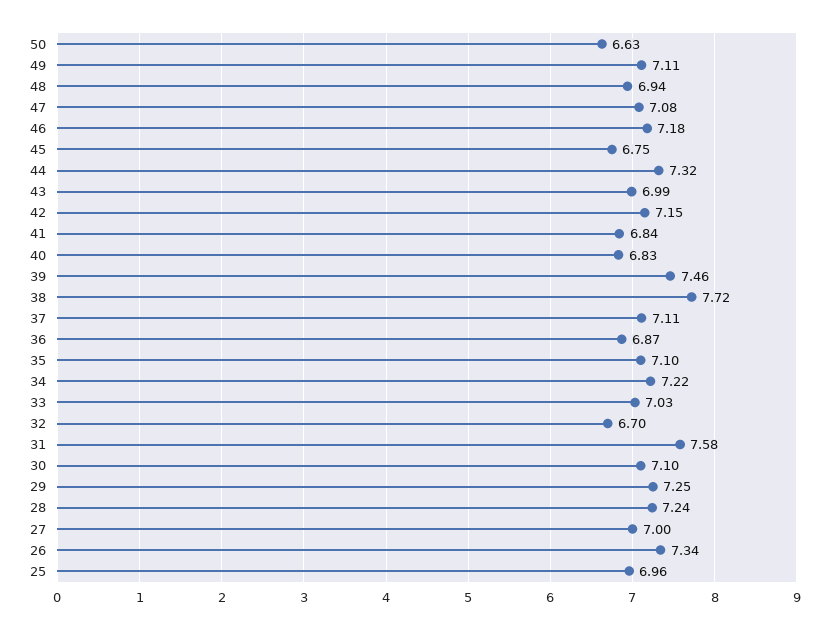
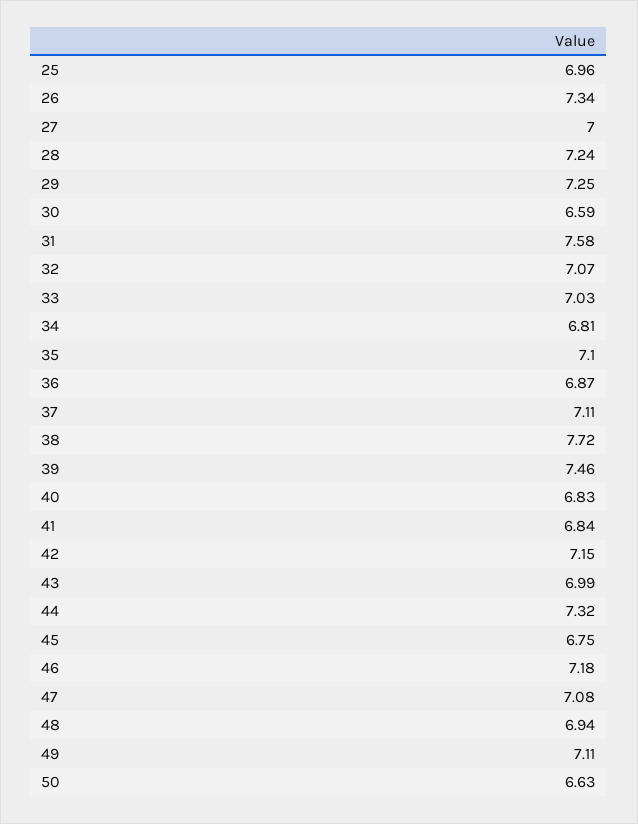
  {
    "50": 6.63,
    "49": 7.11,
    "48": 6.94,
    "47": 7.08,
    "46": 7.18,
    "45": 6.75,
    "44": 7.32,
    "43": 6.99,
    "42": 7.15,
    "41": 6.84,
    "40": 6.83,
    "39": 7.46,
    "38": 7.72,
    "37": 7.11,
    "36": 6.87,
    "35": 7.1,
-   "34": 7.22,
+   "34": 6.81,
    "33": 7.03,
-   "32": 6.7,
+   "32": 7.07,
    "31": 7.58,
-   "30": 7.1,
+   "30": 6.59,
    "29": 7.25,
    "28": 7.24,
    "27": 7,
    "26": 7.34,
    "25": 6.96
  }

